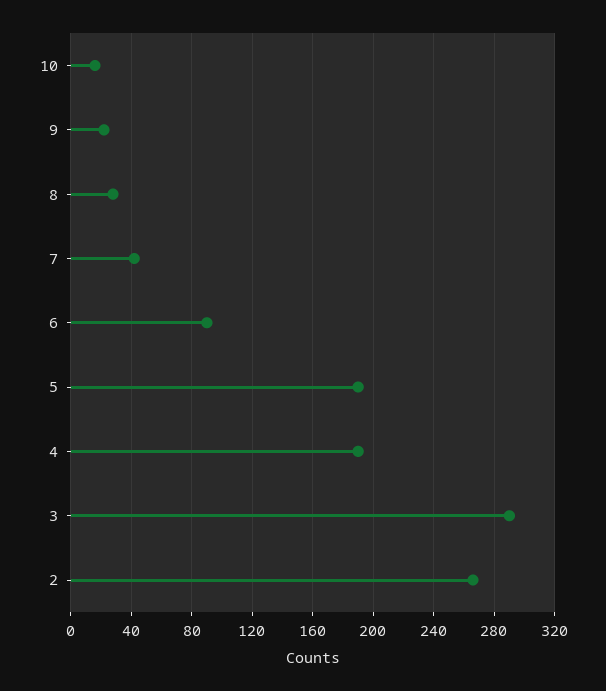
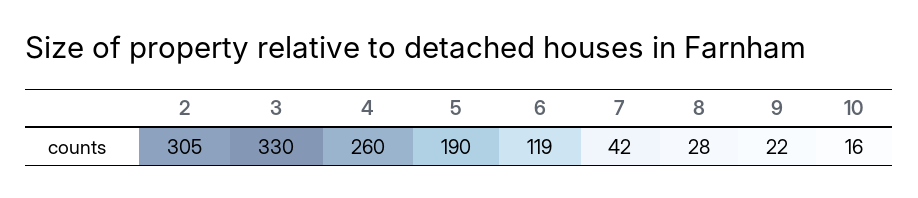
  {
    "10": 16,
    "9": 22,
    "8": 28,
    "7": 42,
-   "6": 90,
+   "6": 119,
    "5": 190,
-   "4": 190,
+   "4": 260,
-   "3": 290,
+   "3": 330,
-   "2": 265
+   "2": 305
  }

